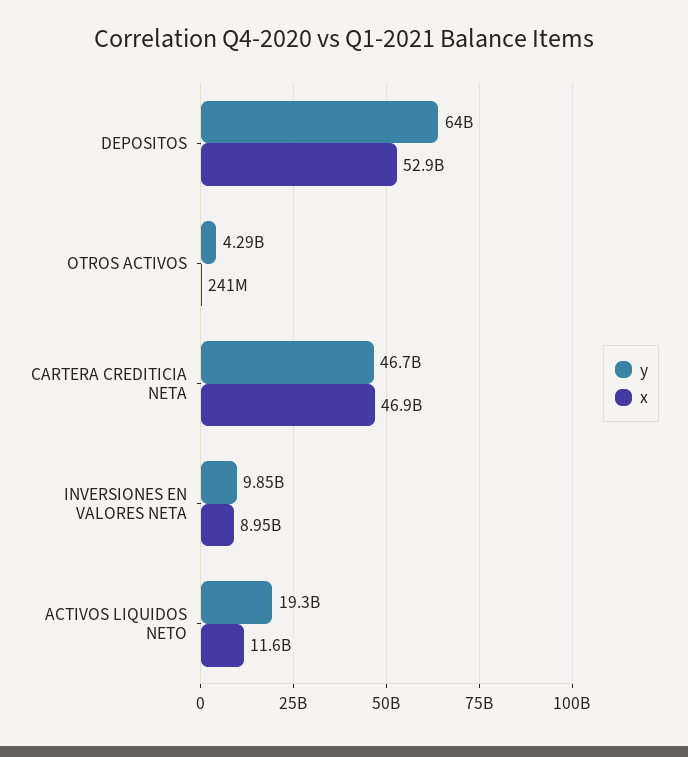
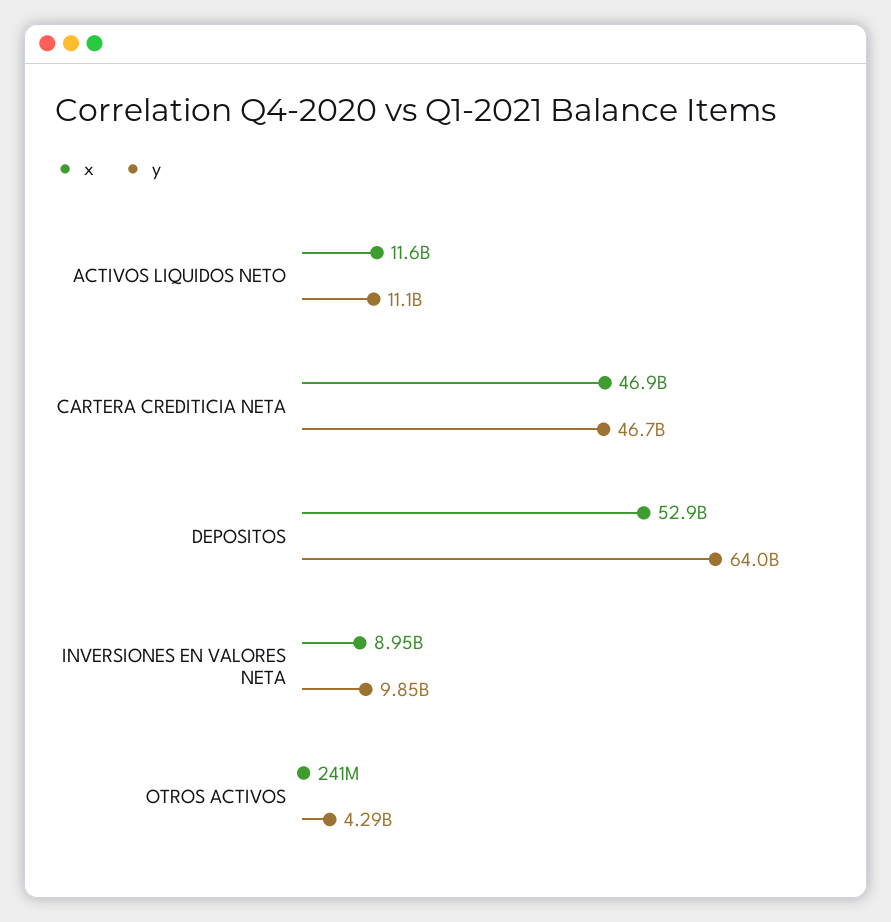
  {
    "y": {
      "DEPOSITOS": 64000000000,
      "OTROS ACTIVOS": 4290000000,
      "CARTERA CREDITICIA NETA": 46700000000,
      "INVERSIONES EN VALORES NETA": 9850000000,
-     "ACTIVOS LIQUIDOS NETO": 19300000000
+     "ACTIVOS LIQUIDOS NETO": 11100000000
    },
    "x": {
      "DEPOSITOS": 52900000000,
      "OTROS ACTIVOS": 241000000,
      "CARTERA CREDITICIA NETA": 46900000000,
      "INVERSIONES EN VALORES NETA": 8950000000,
      "ACTIVOS LIQUIDOS NETO": 11600000000
    }
  }

